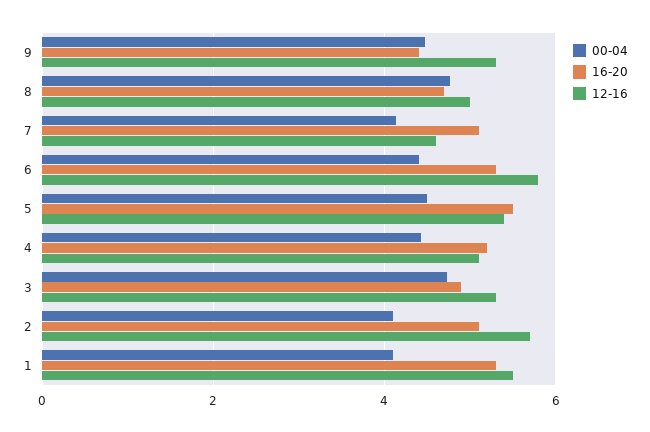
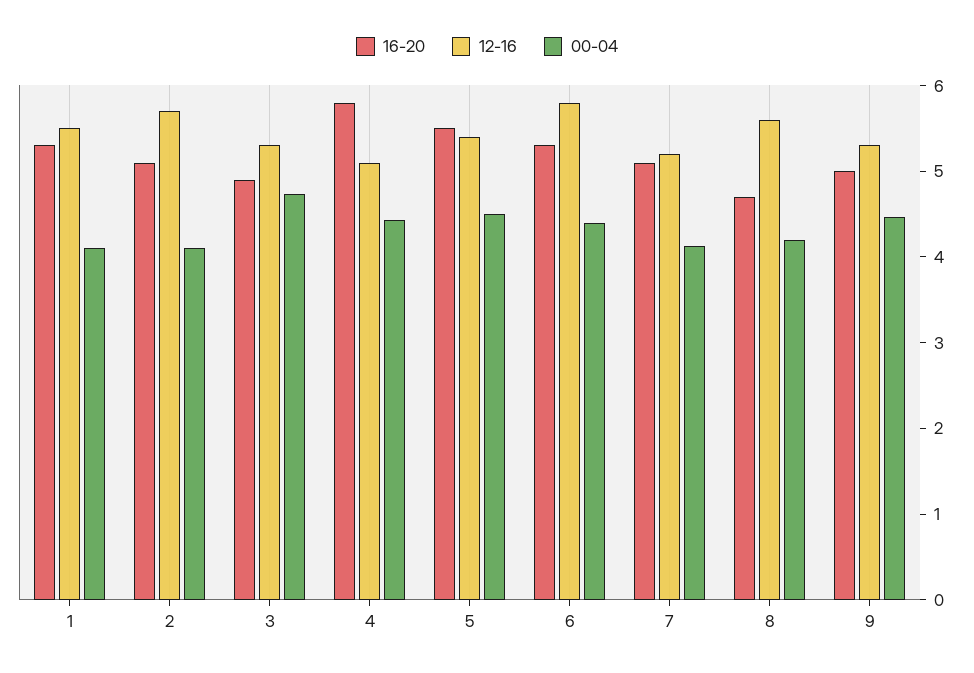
  {
    "00-04": {
      "9": 4.4,
-     "8": 4.8,
+     "8": 4.2,
      "7": 4.2,
      "6": 4.4,
      "5": 4.6,
      "4": 4.4,
      "3": 4.8,
      "2": 4.2,
      "1": 4.2
    },
    "16-20": {
-     "9": 4.4,
+     "9": 5,
      "8": 4.8,
      "7": 5.2,
      "6": 5.4,
      "5": 5.6,
-     "4": 5.2,
+     "4": 5.8,
      "3": 5,
      "2": 5.2,
      "1": 5.4
    },
    "12-16": {
      "9": 5.4,
-     "8": 5,
+     "8": 5.6,
-     "7": 4.6,
+     "7": 5.2,
      "6": 5.8,
      "5": 5.4,
      "4": 5.2,
      "3": 5.4,
      "2": 5.8,
      "1": 5.6
    }
  }

